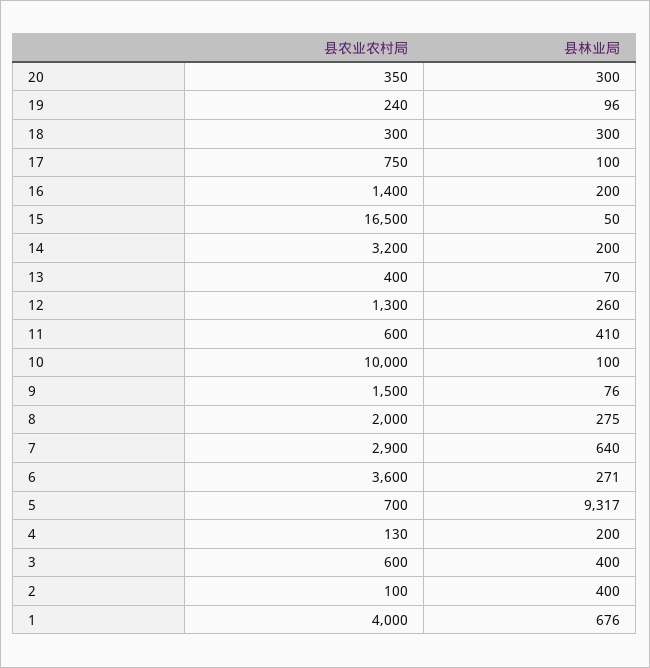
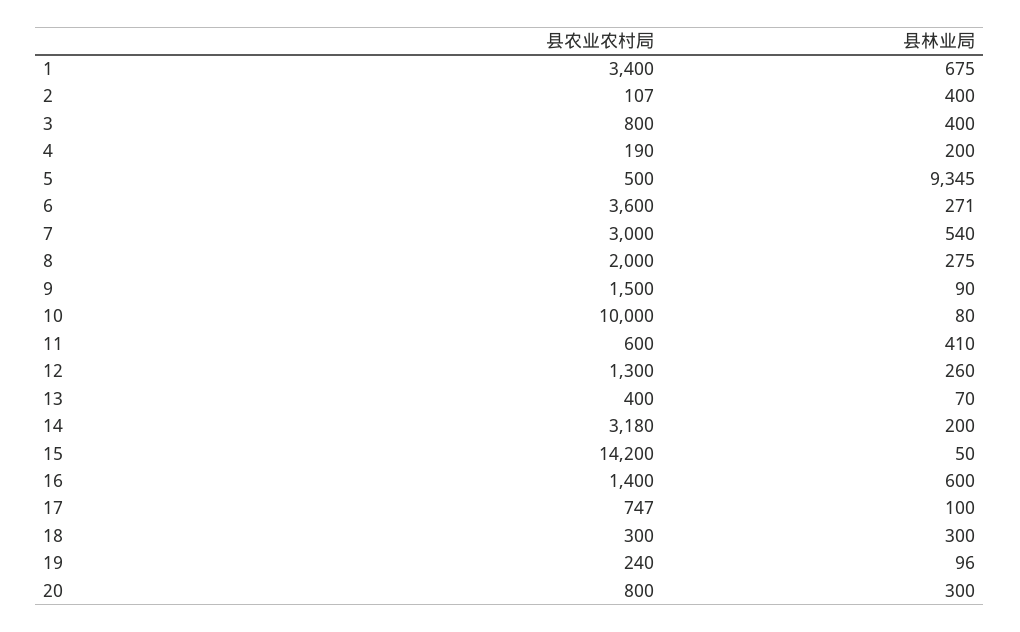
  {
    "县农业农村局": {
-     "20": 350,
+     "20": 800,
      "19": 240,
      "18": 300,
-     "17": 750,
+     "17": 747,
      "16": 1400,
-     "15": 16500,
+     "15": 14200,
-     "14": 3200,
+     "14": 3180,
      "13": 400,
      "12": 1300,
      "11": 600,
      "10": 10000,
      "9": 1500,
      "8": 2000,
-     "7": 2900,
+     "7": 3000,
      "6": 3600,
-     "5": 700,
+     "5": 500,
-     "4": 130,
+     "4": 190,
-     "3": 600,
+     "3": 800,
-     "2": 100,
+     "2": 107,
-     "1": 4000
+     "1": 3400
    },
    "县林业局": {
      "20": 300,
      "19": 96,
      "18": 300,
      "17": 100,
-     "16": 200,
+     "16": 600,
      "15": 50,
      "14": 200,
      "13": 70,
      "12": 260,
      "11": 410,
-     "10": 100,
+     "10": 80,
-     "9": 76,
+     "9": 90,
      "8": 275,
-     "7": 640,
+     "7": 540,
      "6": 271,
-     "5": 9317,
+     "5": 9345,
      "4": 200,
      "3": 400,
      "2": 400,
-     "1": 676
+     "1": 675
    }
  }

